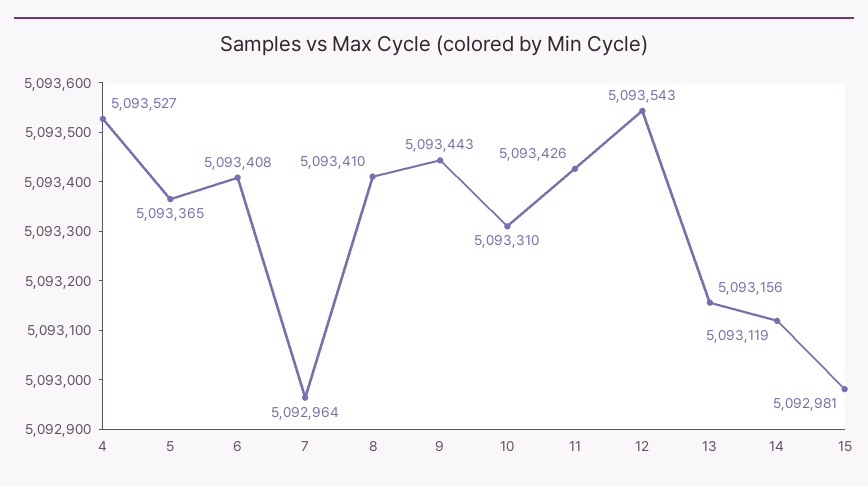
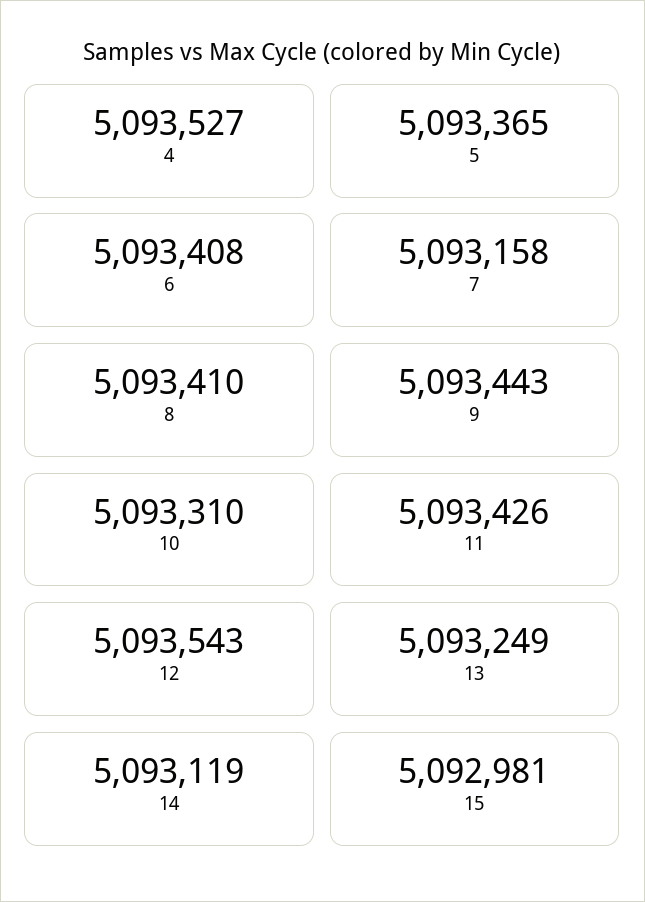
  {
    "4": 5093527,
    "5": 5093365,
    "6": 5093408,
-   "7": 5092964,
+   "7": 5093158,
    "8": 5093410,
    "9": 5093443,
    "10": 5093310,
    "11": 5093426,
    "12": 5093543,
-   "13": 5093156,
+   "13": 5093249,
    "14": 5093119,
    "15": 5092981
  }

